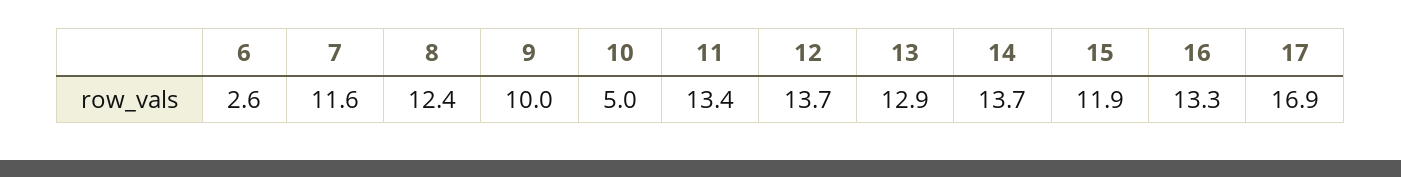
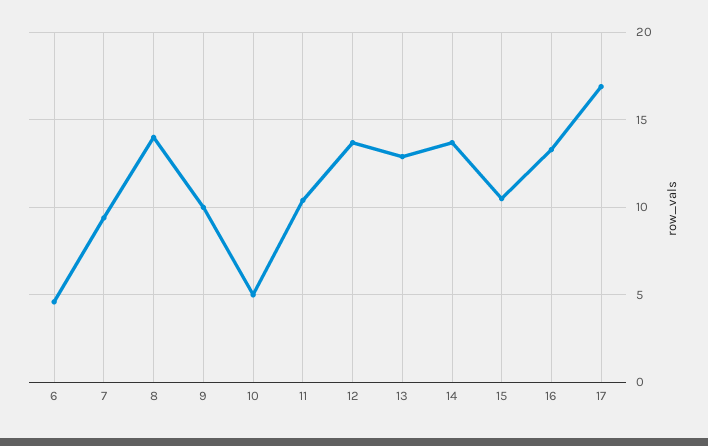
  {
-   "6": 2.6,
+   "6": 4.5,
-   "7": 11.6,
+   "7": 9.5,
-   "8": 12.4,
+   "8": 14,
    "9": 10,
    "10": 5,
-   "11": 13.4,
+   "11": 10.5,
    "12": 13.7,
    "13": 12.9,
    "14": 13.7,
-   "15": 11.9,
+   "15": 10.5,
    "16": 13.3,
    "17": 16.9
  }

